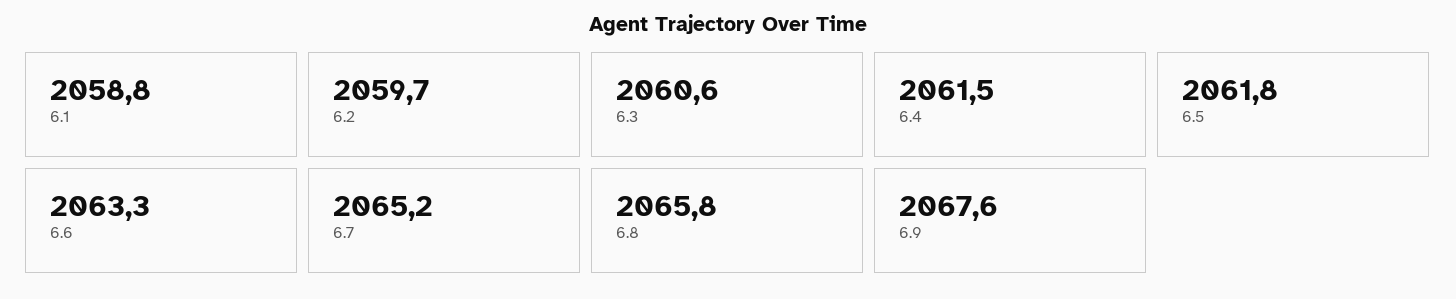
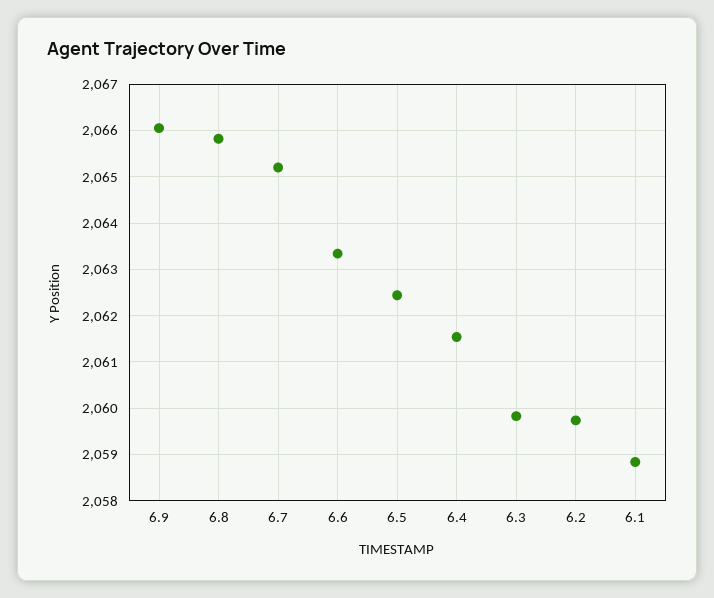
  {
    "6.1": 2058.8,
    "6.2": 2059.7,
-   "6.3": 2060.6,
+   "6.3": 2059.8,
    "6.4": 2061.5,
-   "6.5": 2061.8,
+   "6.5": 2062.4,
    "6.6": 2063.3,
    "6.7": 2065.2,
    "6.8": 2065.8,
-   "6.9": 2067.6
+   "6.9": 2066
  }

